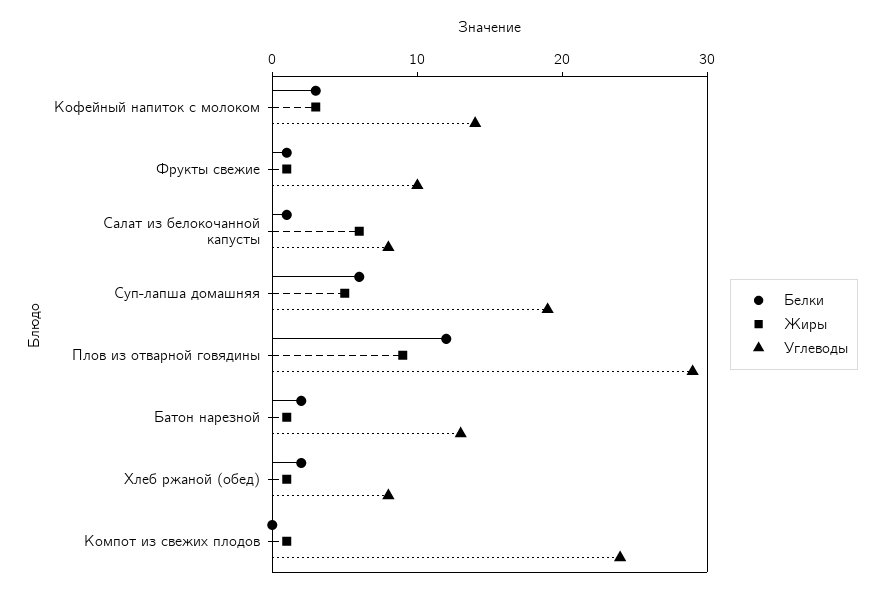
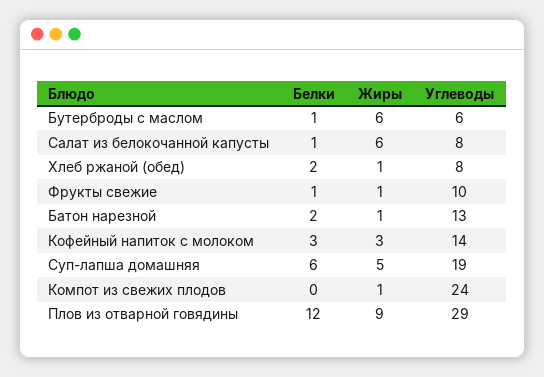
  {
    "Белки": {
      "Кофейный напиток с молоком": 3,
      "Фрукты свежие": 1,
      "Салат из белокочанной капусты": 1,
      "Суп-лапша домашняя": 6,
      "Плов из отварной говядины": 12,
      "Батон нарезной": 2,
      "Хлеб ржаной (обед)": 2,
-     "Компот из свежих плодов": 0
+     "Компот из свежих плодов": 0,
+     "Бутерброды с маслом": 1
    },
    "Жиры": {
      "Кофейный напиток с молоком": 3,
      "Фрукты свежие": 1,
      "Салат из белокочанной капусты": 6,
      "Суп-лапша домашняя": 5,
      "Плов из отварной говядины": 9,
      "Батон нарезной": 1,
      "Хлеб ржаной (обед)": 1,
-     "Компот из свежих плодов": 1
+     "Компот из свежих плодов": 1,
+     "Бутерброды с маслом": 6
    },
    "Углеводы": {
      "Кофейный напиток с молоком": 14,
      "Фрукты свежие": 10,
      "Салат из белокочанной капусты": 8,
      "Суп-лапша домашняя": 19,
      "Плов из отварной говядины": 29,
      "Батон нарезной": 13,
      "Хлеб ржаной (обед)": 8,
-     "Компот из свежих плодов": 24
+     "Компот из свежих плодов": 24,
+     "Бутерброды с маслом": 6
    }
  }

